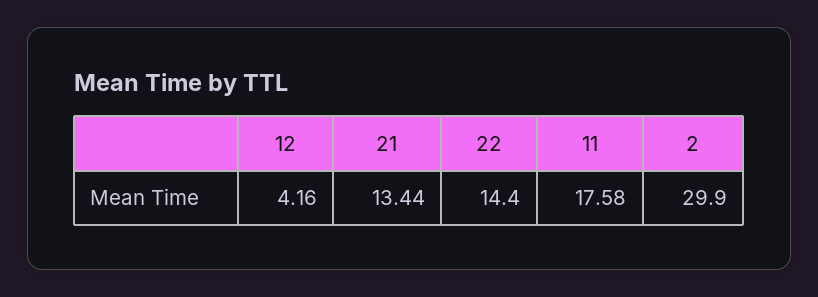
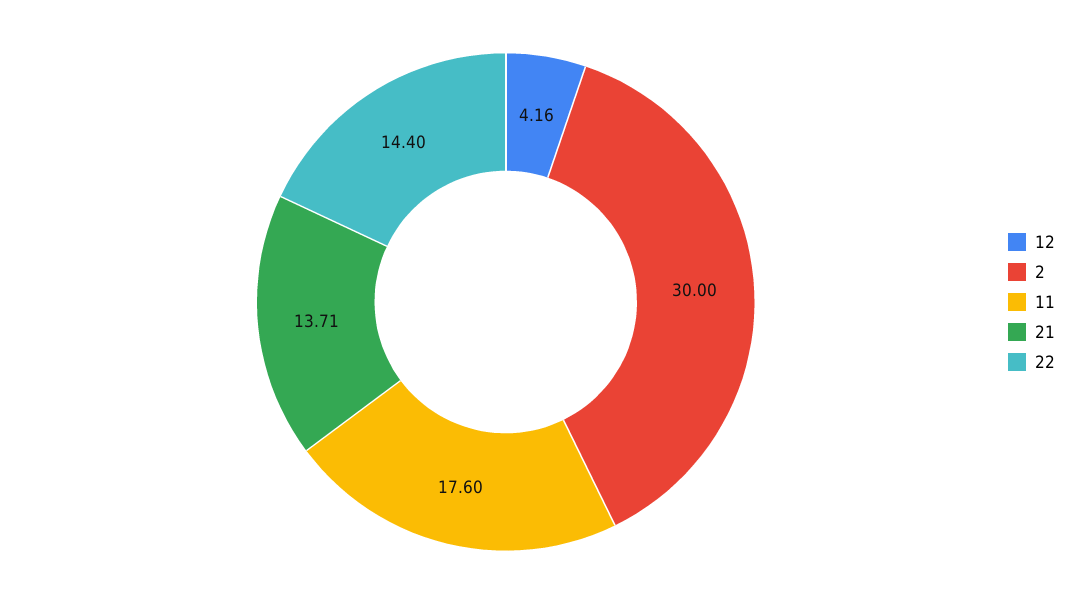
  {
    "12": 4.16,
-   "21": 13.44,
+   "21": 13.71,
    "22": 14.4,
-   "11": 17.58,
+   "11": 17.6,
-   "2": 29.9
+   "2": 30
  }

